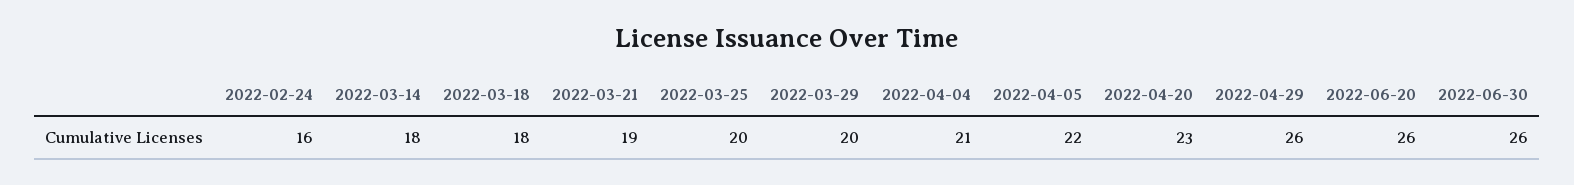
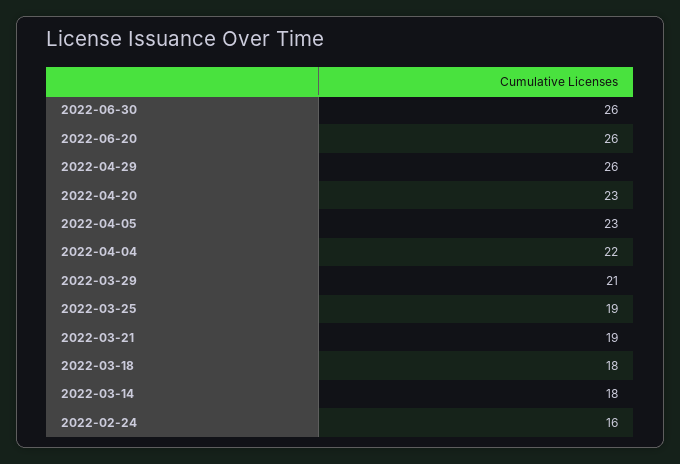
  {
    "2022-02-24": 16,
    "2022-03-14": 18,
    "2022-03-18": 18,
    "2022-03-21": 19,
-   "2022-03-25": 20,
+   "2022-03-25": 19,
-   "2022-03-29": 20,
+   "2022-03-29": 21,
-   "2022-04-04": 21,
+   "2022-04-04": 22,
-   "2022-04-05": 22,
+   "2022-04-05": 23,
    "2022-04-20": 23,
    "2022-04-29": 26,
    "2022-06-20": 26,
    "2022-06-30": 26
  }

